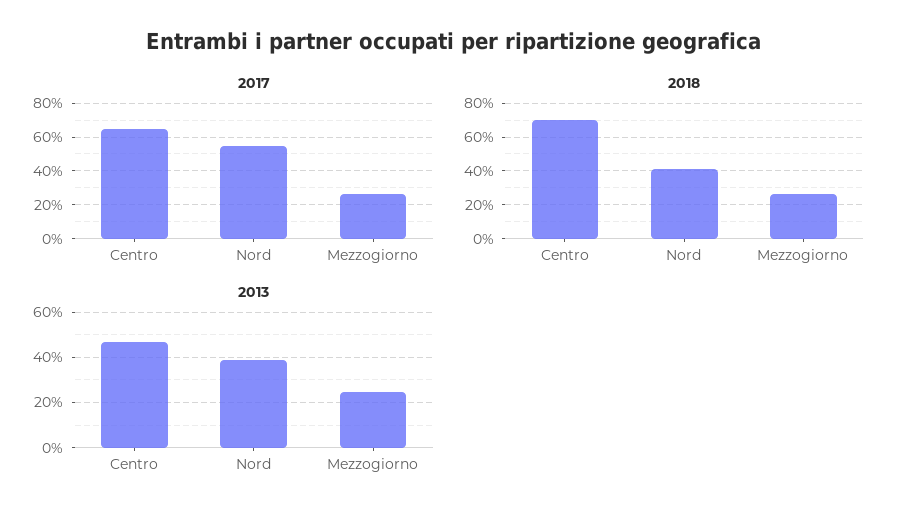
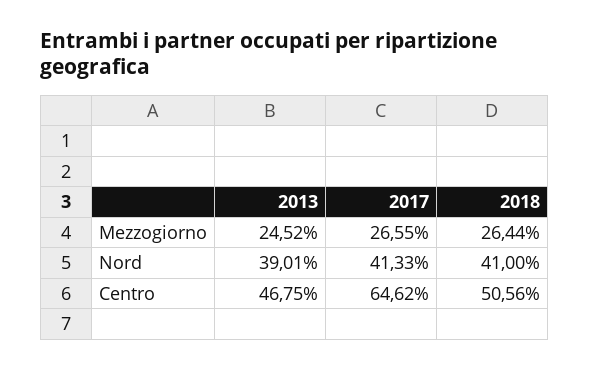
  {
    "2017": {
      "Centro": 64.62,
-     "Nord": 55,
+     "Nord": 41.33,
      "Mezzogiorno": 26.55
    },
    "2018": {
-     "Centro": 70,
+     "Centro": 50.56,
      "Nord": 41,
      "Mezzogiorno": 26.44
    },
    "2013": {
      "Centro": 46.75,
      "Nord": 39.01,
      "Mezzogiorno": 24.52
    }
  }

